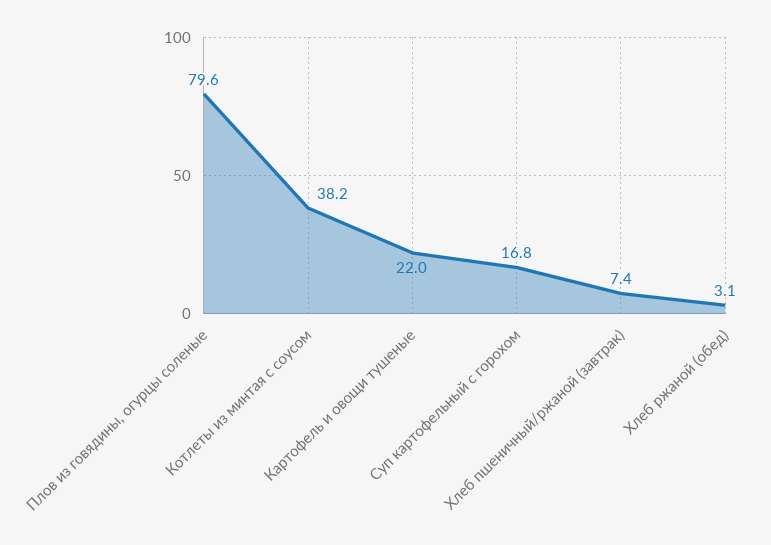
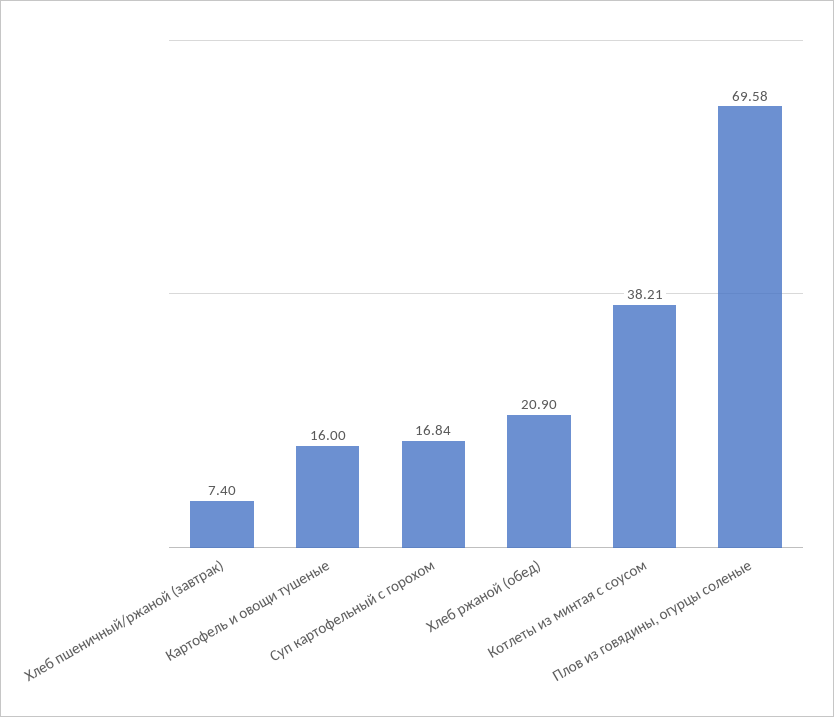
  {
-   "Плов из говядины, огурцы соленые": 79.6,
+   "Плов из говядины, огурцы соленые": 69.58,
    "Котлеты из минтая с соусом": 38.21,
-   "Картофель и овощи тушеные": 22,
+   "Картофель и овощи тушеные": 16,
    "Суп картофельный с горохом": 16.84,
    "Хлеб пшеничный/ржаной (завтрак)": 7.4,
-   "Хлеб ржаной (обед)": 3.1
+   "Хлеб ржаной (обед)": 20.9
  }

